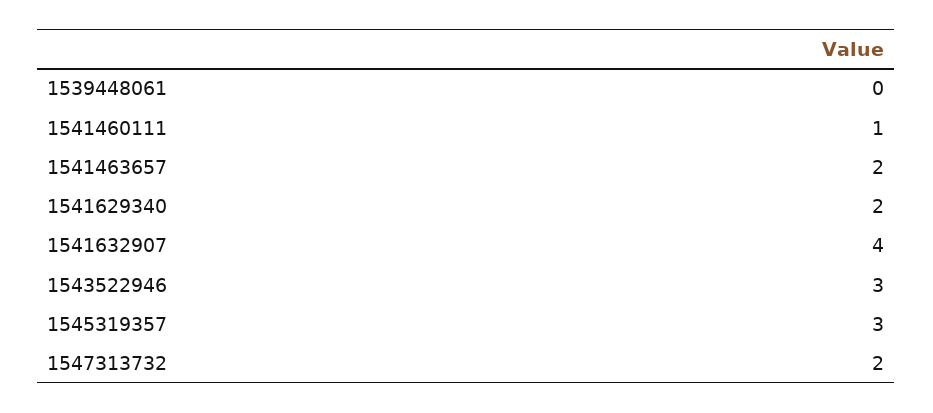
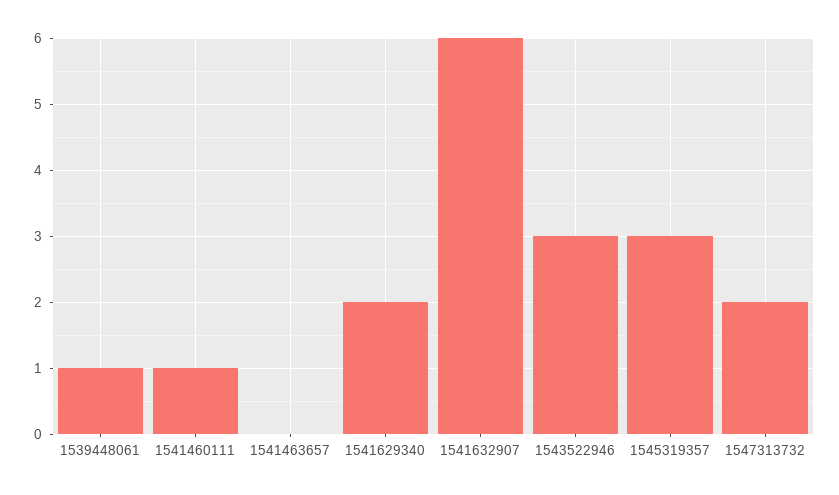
  {
-   "1539448061": 0,
+   "1539448061": 1,
    "1541460111": 1,
-   "1541463657": 2,
+   "1541463657": 0,
    "1541629340": 2,
-   "1541632907": 4,
+   "1541632907": 6,
    "1543522946": 3,
    "1545319357": 3,
    "1547313732": 2
  }

